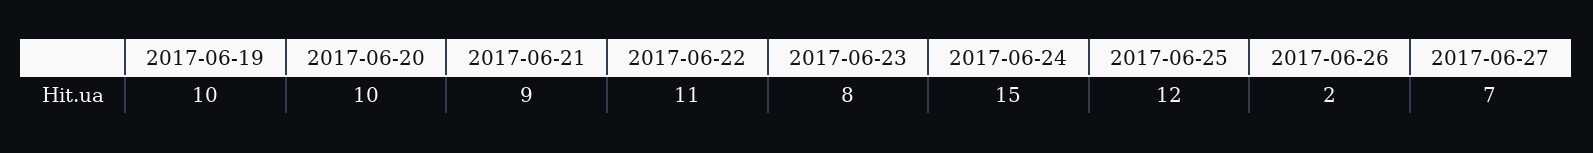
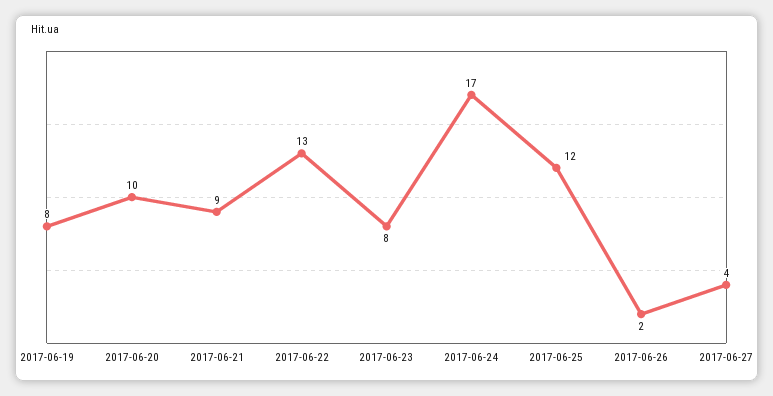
  {
-   "2017-06-19": 10,
+   "2017-06-19": 8,
    "2017-06-20": 10,
    "2017-06-21": 9,
-   "2017-06-22": 11,
+   "2017-06-22": 13,
    "2017-06-23": 8,
-   "2017-06-24": 15,
+   "2017-06-24": 17,
    "2017-06-25": 12,
    "2017-06-26": 2,
-   "2017-06-27": 7
+   "2017-06-27": 4
  }

